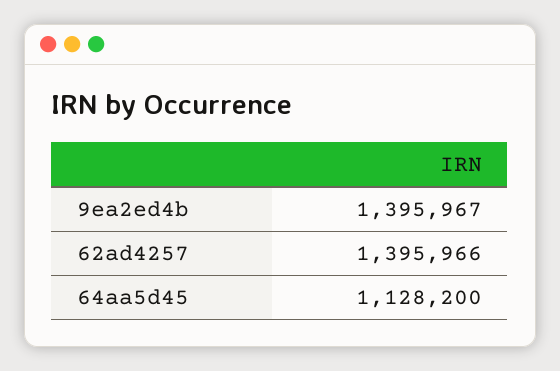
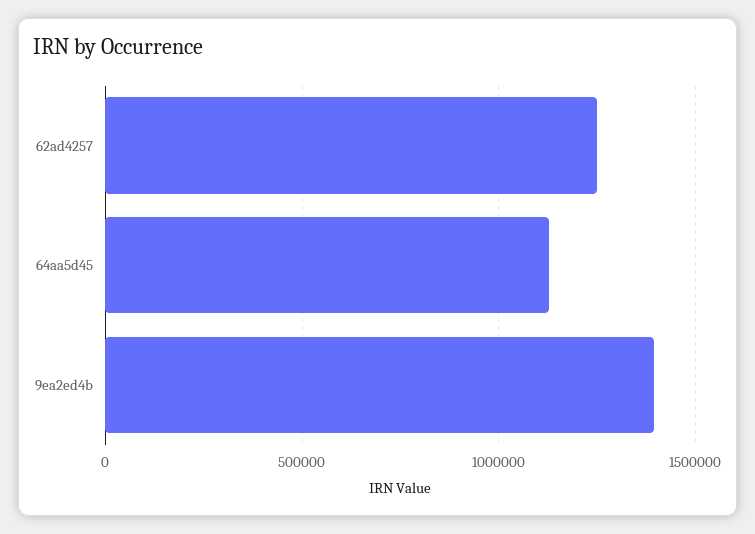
  {
    "9ea2ed4b": 1395967,
-   "62ad4257": 1395966,
+   "62ad4257": 1250000,
    "64aa5d45": 1128200
  }

